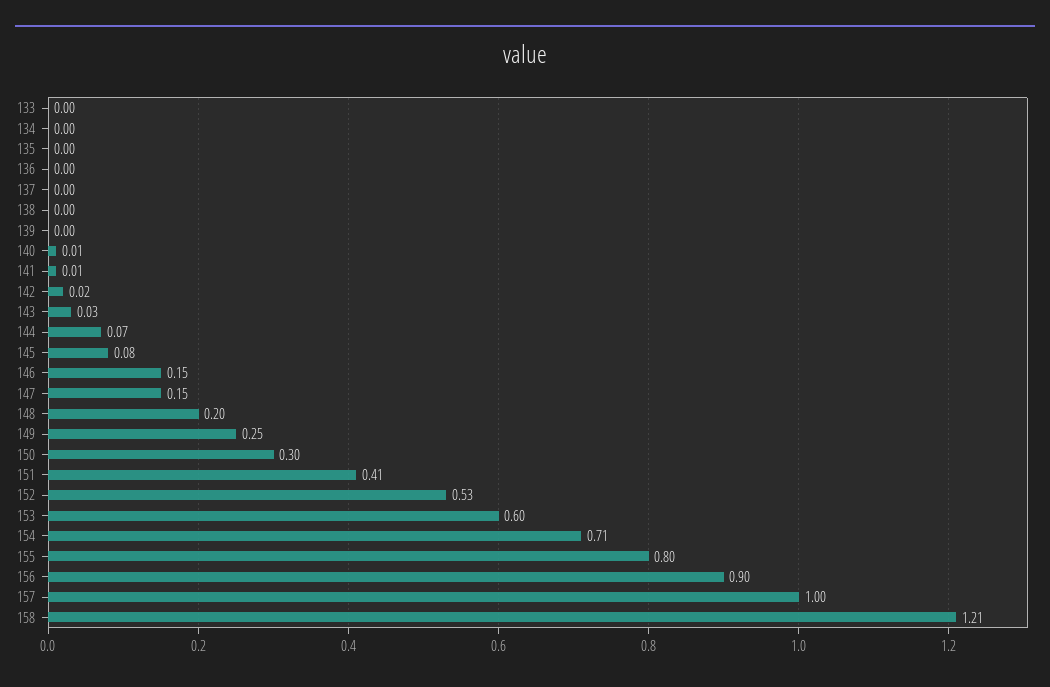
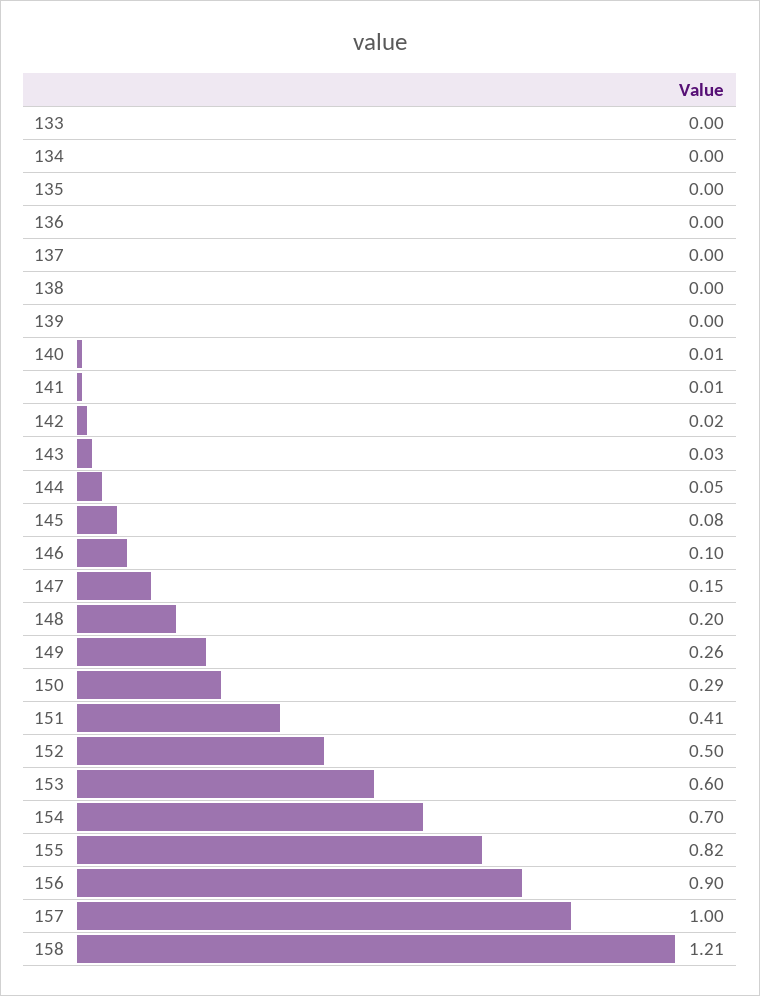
  {
    "133": 0,
    "134": 0,
    "135": 0,
    "136": 0,
    "137": 0,
    "138": 0,
    "139": 0,
    "140": 0.01,
    "141": 0.01,
    "142": 0.02,
    "143": 0.03,
-   "144": 0.07,
+   "144": 0.05,
    "145": 0.08,
-   "146": 0.15,
+   "146": 0.1,
    "147": 0.15,
    "148": 0.2,
-   "149": 0.25,
+   "149": 0.26,
-   "150": 0.3,
+   "150": 0.29,
    "151": 0.41,
-   "152": 0.53,
+   "152": 0.5,
    "153": 0.6,
-   "154": 0.71,
+   "154": 0.7,
-   "155": 0.8,
+   "155": 0.82,
    "156": 0.9,
    "157": 1,
    "158": 1.21
  }

